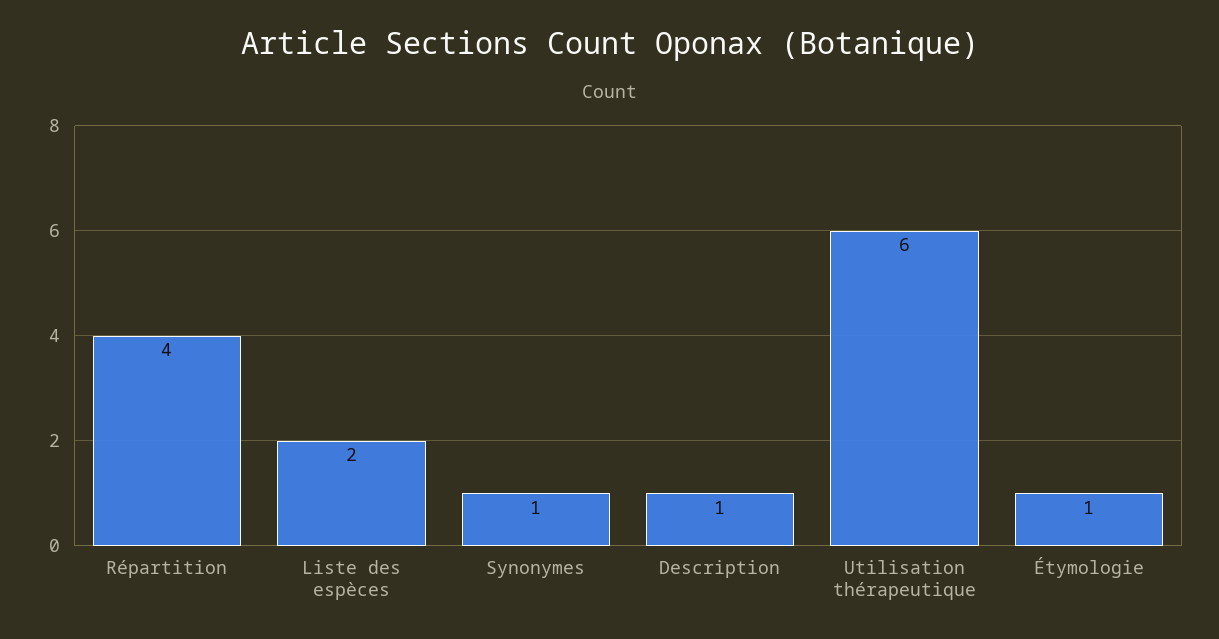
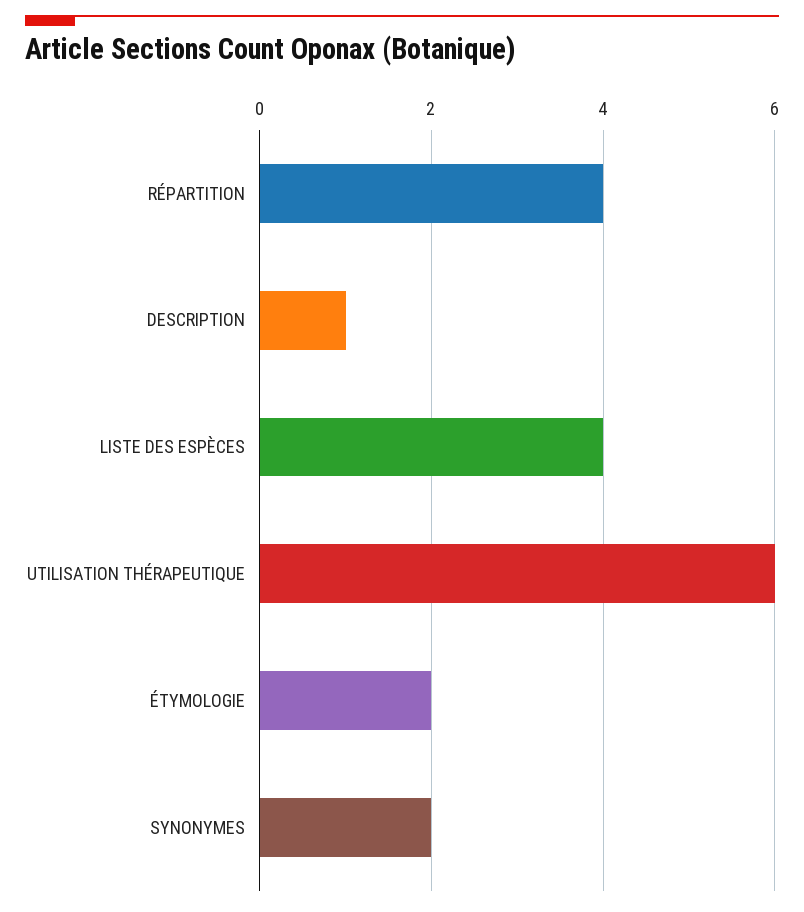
  {
    "Répartition": 4,
-   "Liste des espèces": 2,
+   "Liste des espèces": 4,
-   "Synonymes": 1,
+   "Synonymes": 2,
    "Description": 1,
    "Utilisation thérapeutique": 6,
-   "Étymologie": 1
+   "Étymologie": 2
  }

